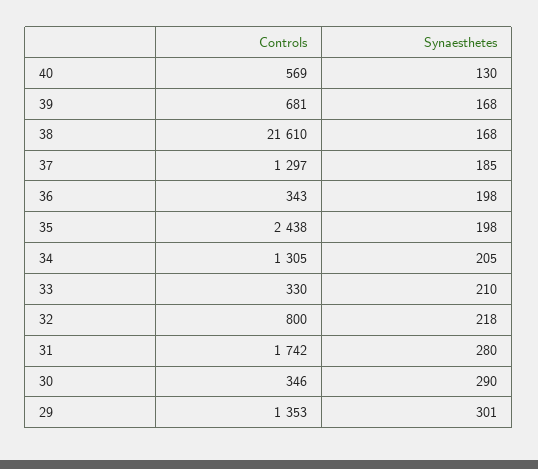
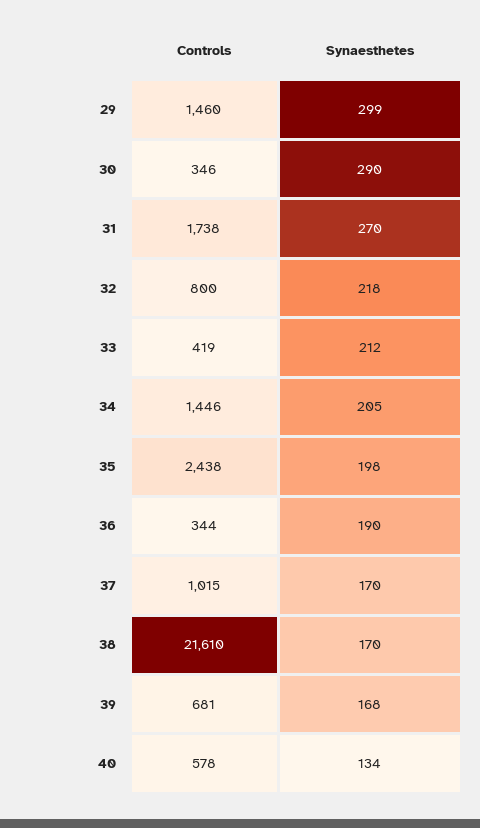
  {
    "Controls": {
-     "40": 569,
+     "40": 578,
      "39": 681,
      "38": 21610,
-     "37": 1297,
+     "37": 1015,
-     "36": 343,
+     "36": 344,
      "35": 2438,
-     "34": 1305,
+     "34": 1446,
-     "33": 330,
+     "33": 419,
      "32": 800,
-     "31": 1742,
+     "31": 1738,
      "30": 346,
-     "29": 1353
+     "29": 1460
    },
    "Synaesthetes": {
-     "40": 130,
+     "40": 134,
      "39": 168,
-     "38": 168,
+     "38": 170,
-     "37": 185,
+     "37": 170,
-     "36": 198,
+     "36": 190,
      "35": 198,
      "34": 205,
-     "33": 210,
+     "33": 212,
      "32": 218,
-     "31": 280,
+     "31": 270,
      "30": 290,
-     "29": 301
+     "29": 299
    }
  }

